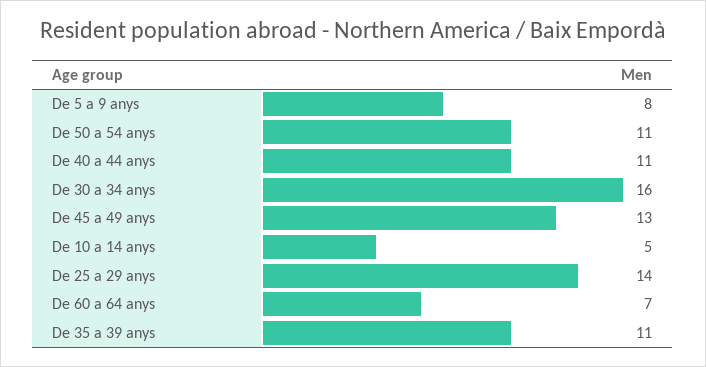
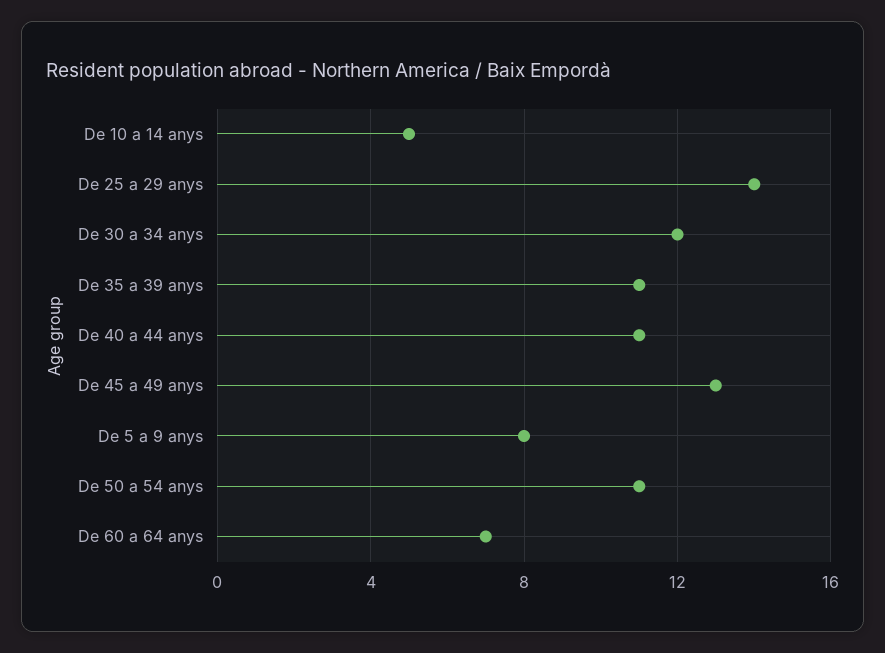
  {
    "De 5 a 9 anys": 8,
    "De 50 a 54 anys": 11,
    "De 40 a 44 anys": 11,
-   "De 30 a 34 anys": 16,
+   "De 30 a 34 anys": 12,
    "De 45 a 49 anys": 13,
    "De 10 a 14 anys": 5,
    "De 25 a 29 anys": 14,
    "De 60 a 64 anys": 7,
    "De 35 a 39 anys": 11
  }

